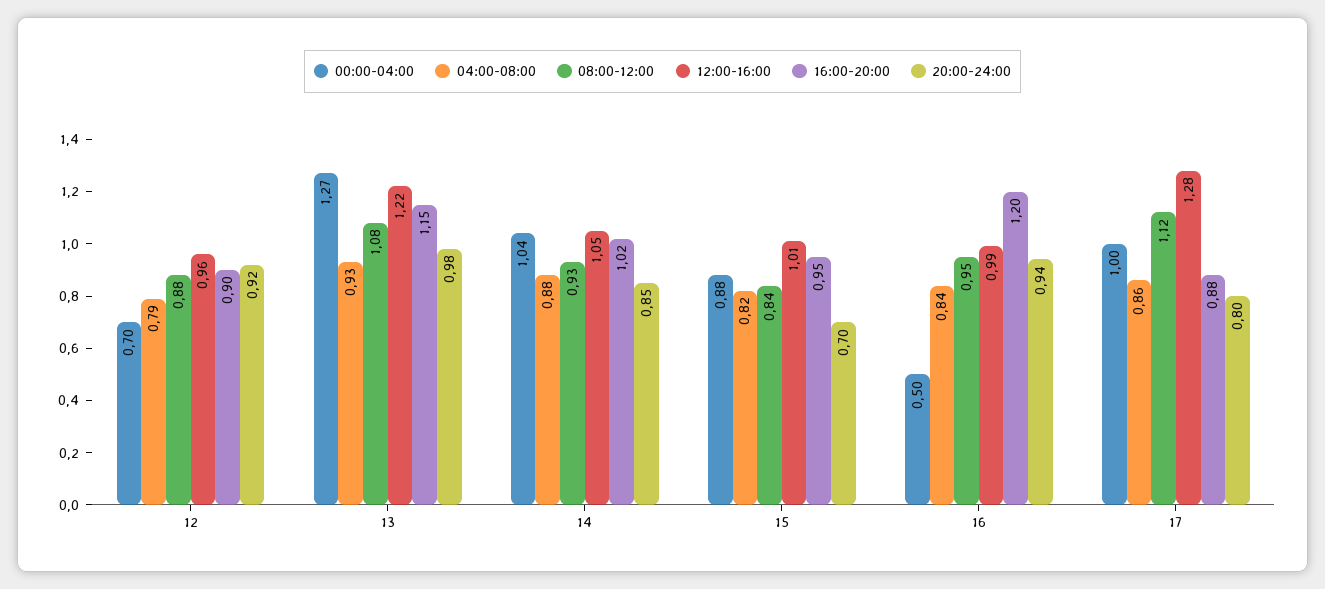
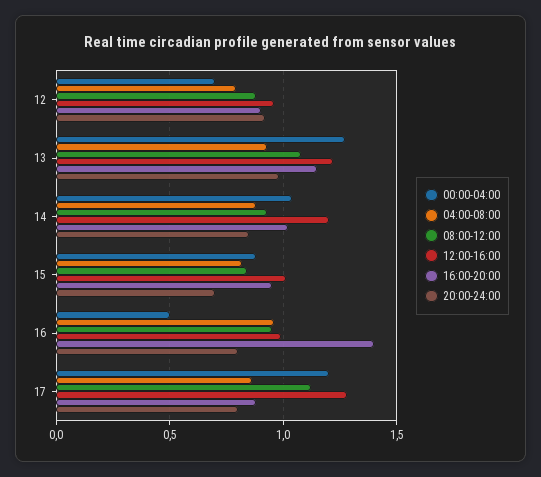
  {
    "00:00-04:00": {
      "12": 0.7,
      "13": 1.27,
      "14": 1.04,
      "15": 0.88,
      "16": 0.5,
-     "17": 1
+     "17": 1.2
    },
    "04:00-08:00": {
      "12": 0.79,
      "13": 0.93,
      "14": 0.88,
      "15": 0.82,
-     "16": 0.84,
+     "16": 0.95,
      "17": 0.86
    },
    "08:00-12:00": {
      "12": 0.88,
      "13": 1.08,
      "14": 0.93,
      "15": 0.84,
      "16": 0.95,
      "17": 1.12
    },
    "12:00-16:00": {
      "12": 0.96,
      "13": 1.22,
-     "14": 1.05,
+     "14": 1.2,
      "15": 1.01,
      "16": 0.99,
      "17": 1.28
    },
    "16:00-20:00": {
      "12": 0.9,
      "13": 1.15,
      "14": 1.02,
      "15": 0.95,
-     "16": 1.2,
+     "16": 1.4,
      "17": 0.88
    },
    "20:00-24:00": {
      "12": 0.92,
      "13": 0.98,
      "14": 0.85,
      "15": 0.7,
-     "16": 0.94,
+     "16": 0.8,
      "17": 0.8
    }
  }

